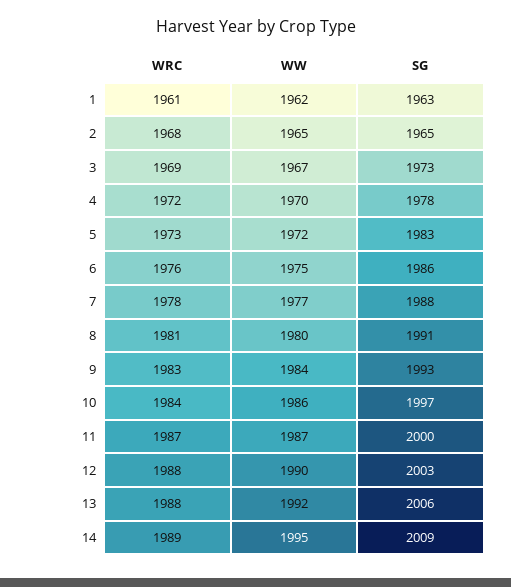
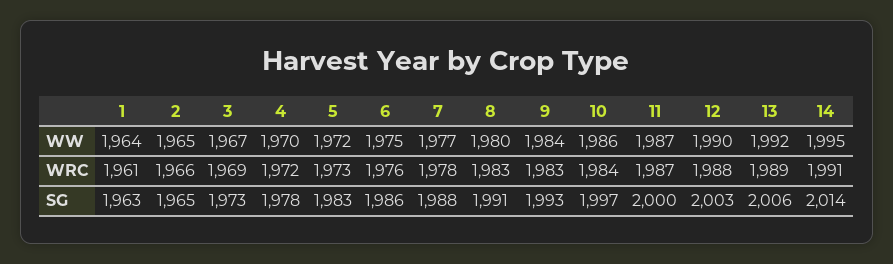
  {
    "WRC": {
      "1": 1961,
-     "2": 1968,
+     "2": 1966,
      "3": 1969,
      "4": 1972,
      "5": 1973,
      "6": 1976,
      "7": 1978,
-     "8": 1981,
+     "8": 1983,
      "9": 1983,
      "10": 1984,
      "11": 1987,
      "12": 1988,
-     "13": 1988,
+     "13": 1989,
-     "14": 1989
+     "14": 1991
    },
    "WW": {
-     "1": 1962,
+     "1": 1964,
      "2": 1965,
      "3": 1967,
      "4": 1970,
      "5": 1972,
      "6": 1975,
      "7": 1977,
      "8": 1980,
      "9": 1984,
      "10": 1986,
      "11": 1987,
      "12": 1990,
      "13": 1992,
      "14": 1995
    },
    "SG": {
      "1": 1963,
      "2": 1965,
      "3": 1973,
      "4": 1978,
      "5": 1983,
      "6": 1986,
      "7": 1988,
      "8": 1991,
      "9": 1993,
      "10": 1997,
      "11": 2000,
      "12": 2003,
      "13": 2006,
-     "14": 2009
+     "14": 2014
    }
  }

